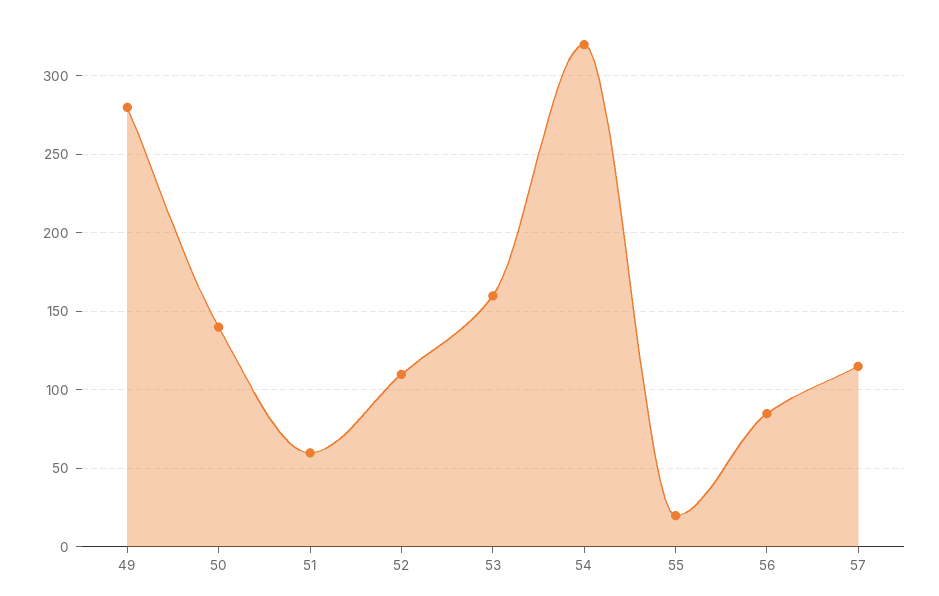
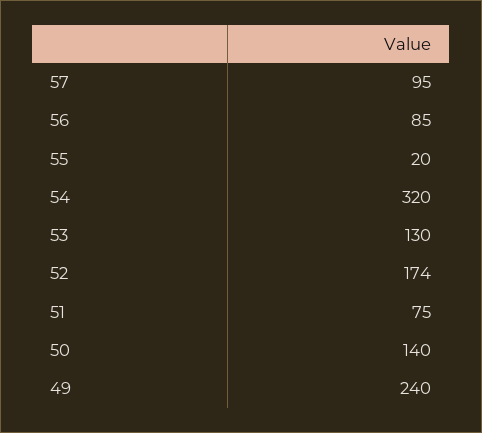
  {
-   "49": 280,
+   "49": 240,
    "50": 140,
-   "51": 60,
+   "51": 75,
-   "52": 110,
+   "52": 174,
-   "53": 160,
+   "53": 130,
    "54": 320,
    "55": 20,
    "56": 85,
-   "57": 115
+   "57": 95
  }

